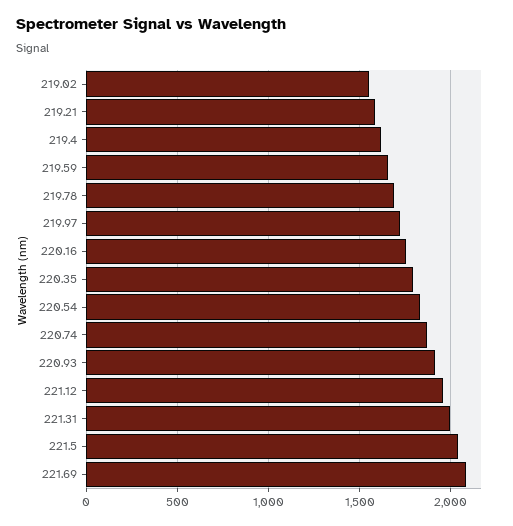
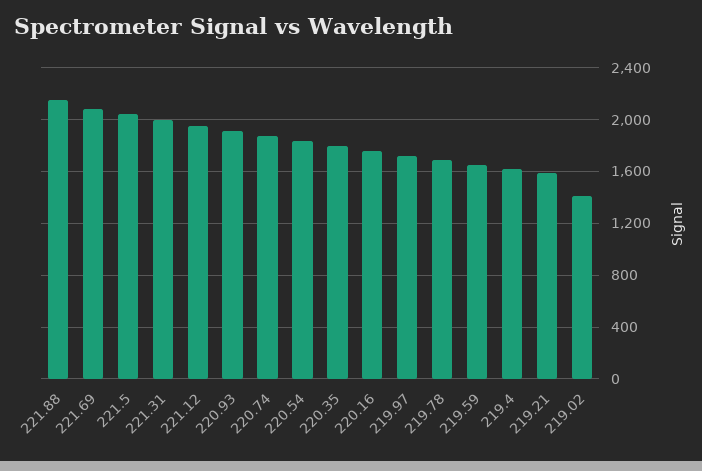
  {
-   "219.02": 1550,
+   "219.02": 1400,
    "219.21": 1600,
    "219.4": 1600,
    "219.59": 1650,
    "219.78": 1700,
    "219.97": 1700,
    "220.16": 1750,
    "220.35": 1800,
    "220.54": 1850,
    "220.74": 1850,
    "220.93": 1900,
    "221.12": 1950,
    "221.31": 2000,
    "221.5": 2050,
-   "221.69": 2100
+   "221.69": 2100,
+   "221.88": 2150
  }

